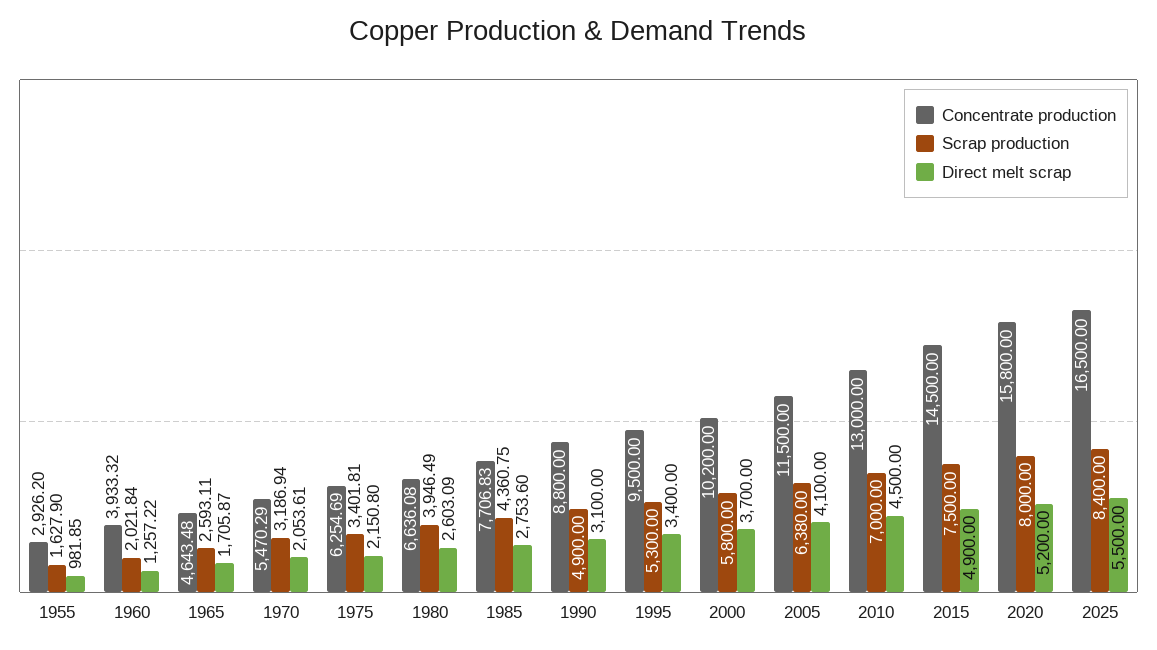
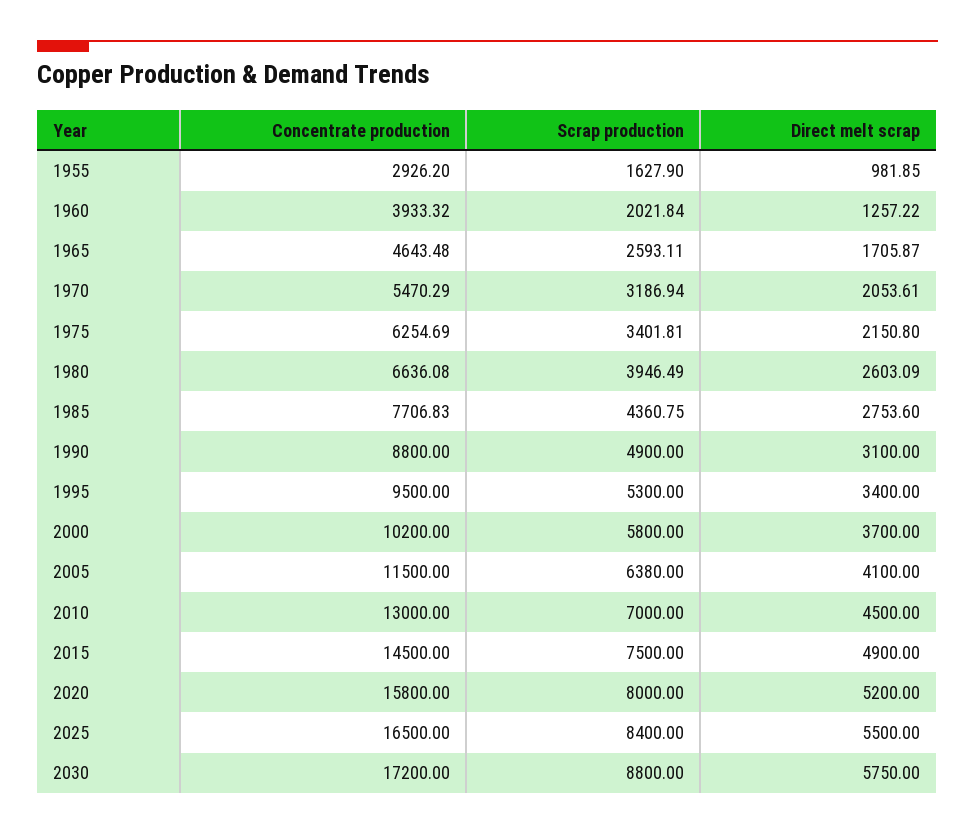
  {
    "Concentrate production": {
      "1955": 2926.2,
      "1960": 3933.32,
      "1965": 4643.48,
      "1970": 5470.29,
      "1975": 6254.69,
      "1980": 6636.08,
      "1985": 7706.83,
      "1990": 8800,
      "1995": 9500,
      "2000": 10200,
      "2005": 11500,
      "2010": 13000,
      "2015": 14500,
      "2020": 15800,
-     "2025": 16500
+     "2025": 16500,
+     "2030": 17200
    },
    "Scrap production": {
      "1955": 1627.9,
      "1960": 2021.84,
      "1965": 2593.11,
      "1970": 3186.94,
      "1975": 3401.81,
      "1980": 3946.49,
      "1985": 4360.75,
      "1990": 4900,
      "1995": 5300,
      "2000": 5800,
      "2005": 6380,
      "2010": 7000,
      "2015": 7500,
      "2020": 8000,
-     "2025": 8400
+     "2025": 8400,
+     "2030": 8800
    },
    "Direct melt scrap": {
      "1955": 981.85,
      "1960": 1257.22,
      "1965": 1705.87,
      "1970": 2053.61,
      "1975": 2150.8,
      "1980": 2603.09,
      "1985": 2753.6,
      "1990": 3100,
      "1995": 3400,
      "2000": 3700,
      "2005": 4100,
      "2010": 4500,
      "2015": 4900,
      "2020": 5200,
-     "2025": 5500
+     "2025": 5500,
+     "2030": 5750
    }
  }

